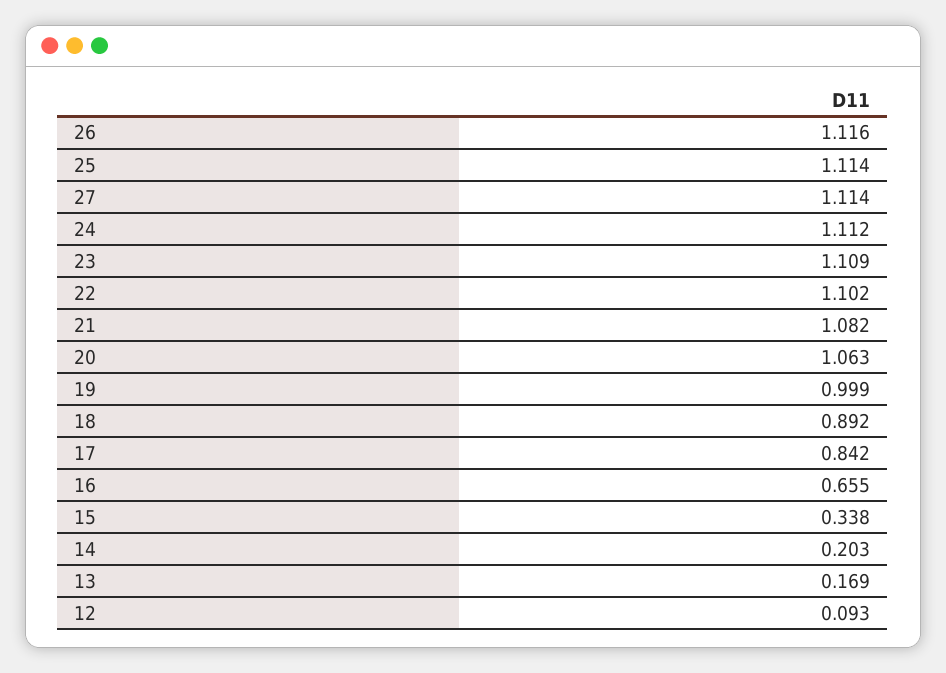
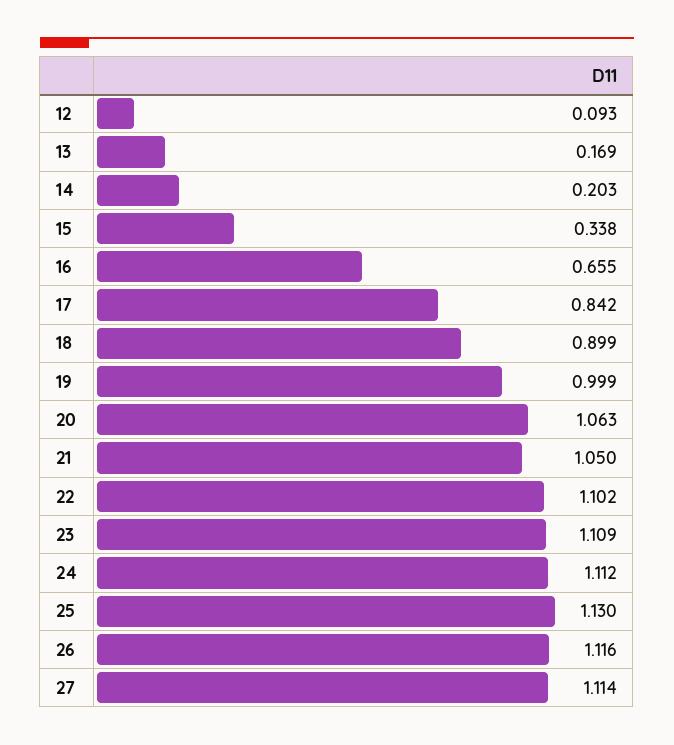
  {
    "26": 1.116,
-   "25": 1.114,
+   "25": 1.13,
    "27": 1.114,
    "24": 1.112,
    "23": 1.109,
    "22": 1.102,
-   "21": 1.082,
+   "21": 1.05,
    "20": 1.063,
    "19": 0.999,
-   "18": 0.892,
+   "18": 0.899,
    "17": 0.842,
    "16": 0.655,
    "15": 0.338,
    "14": 0.203,
    "13": 0.169,
    "12": 0.093
  }

